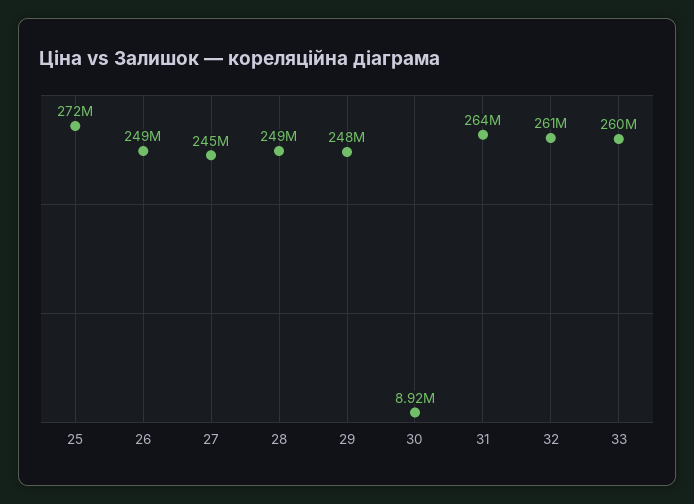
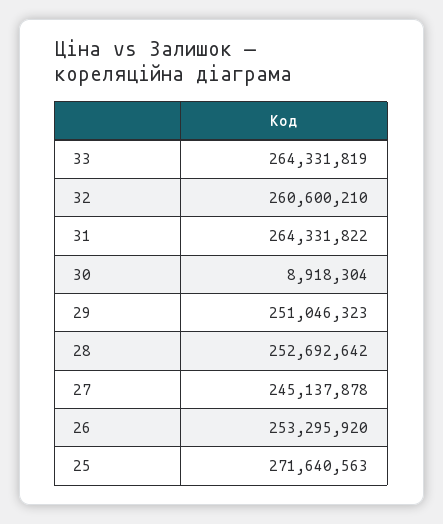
  {
    "25": 271640563,
-   "26": 249000000,
+   "26": 253295920,
    "27": 245137878,
-   "28": 249000000,
+   "28": 252692642,
-   "29": 248000000,
+   "29": 251046323,
    "30": 8918304,
    "31": 264331822,
    "32": 260600210,
-   "33": 260000000
+   "33": 264331819
  }

